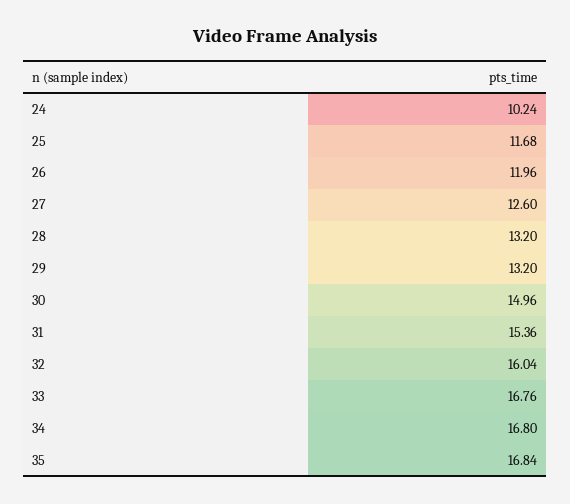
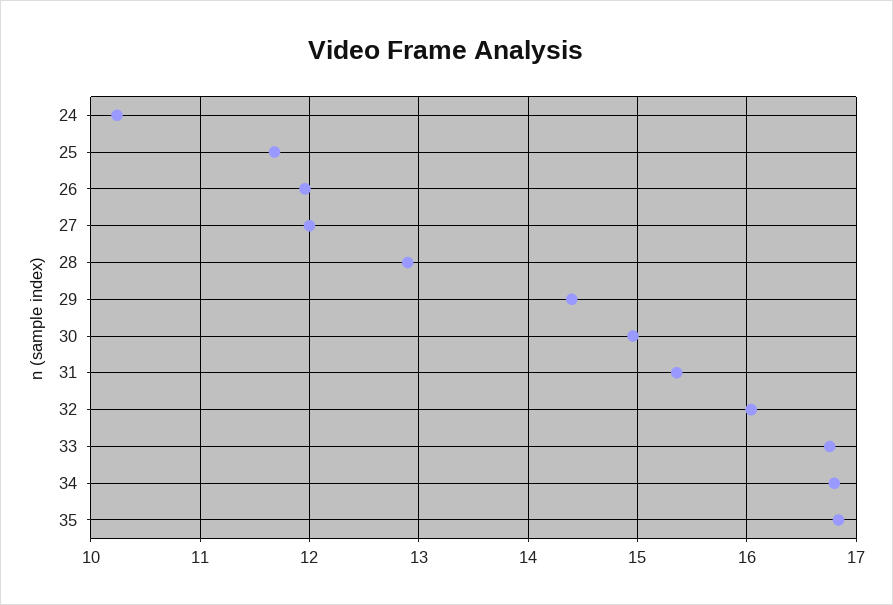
  {
    "24": 10.24,
    "25": 11.68,
    "26": 11.96,
-   "27": 12.6,
+   "27": 12,
-   "28": 13.2,
+   "28": 12.9,
-   "29": 13.2,
+   "29": 14.4,
    "30": 14.96,
    "31": 15.36,
    "32": 16.04,
    "33": 16.76,
    "34": 16.8,
    "35": 16.84
  }

